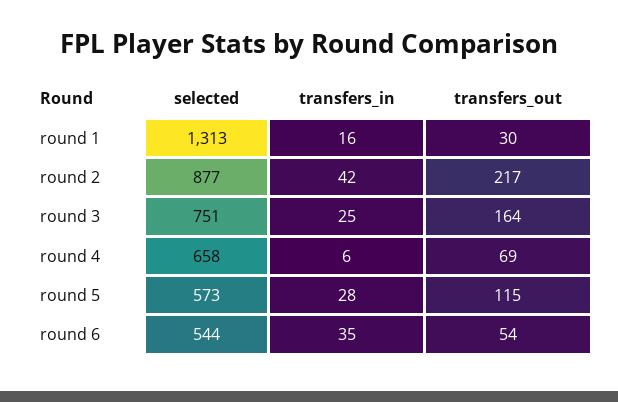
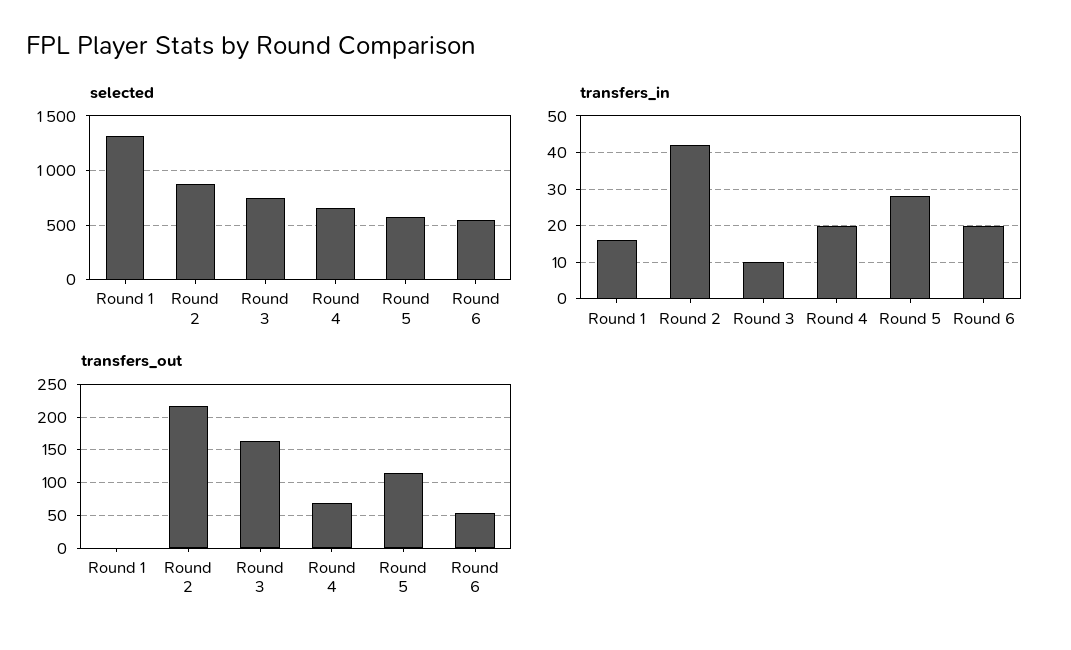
  {
    "selected": {
      "round 1": 1313,
      "round 2": 877,
      "round 3": 751,
      "round 4": 658,
      "round 5": 573,
      "round 6": 544
    },
    "transfers_in": {
      "round 1": 16,
      "round 2": 42,
-     "round 3": 25,
+     "round 3": 10,
-     "round 4": 6,
+     "round 4": 20,
      "round 5": 28,
-     "round 6": 35
+     "round 6": 20
    },
    "transfers_out": {
-     "round 1": 30,
+     "round 1": 0,
      "round 2": 217,
      "round 3": 164,
      "round 4": 69,
      "round 5": 115,
      "round 6": 54
    }
  }

